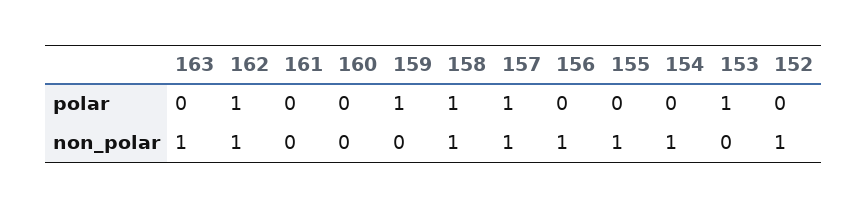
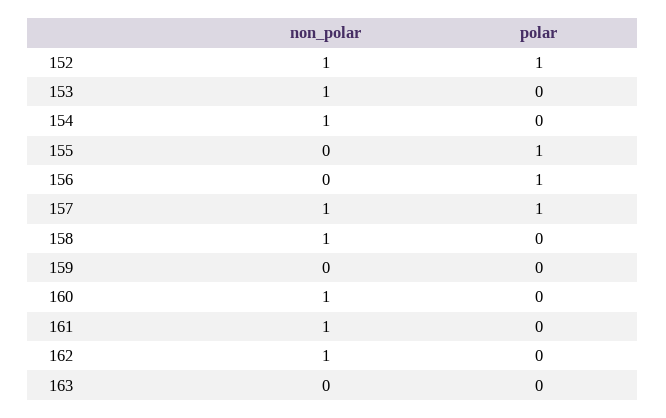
  {
    "163": {
      "polar": 0,
-     "non_polar": 1
+     "non_polar": 0
    },
    "162": {
-     "polar": 1,
+     "polar": 0,
      "non_polar": 1
    },
    "161": {
      "polar": 0,
-     "non_polar": 0
+     "non_polar": 1
    },
    "160": {
      "polar": 0,
-     "non_polar": 0
+     "non_polar": 1
    },
    "159": {
-     "polar": 1,
+     "polar": 0,
      "non_polar": 0
    },
    "158": {
-     "polar": 1,
+     "polar": 0,
      "non_polar": 1
    },
    "157": {
      "polar": 1,
      "non_polar": 1
    },
    "156": {
-     "polar": 0,
+     "polar": 1,
-     "non_polar": 1
+     "non_polar": 0
    },
    "155": {
-     "polar": 0,
+     "polar": 1,
-     "non_polar": 1
+     "non_polar": 0
    },
    "154": {
      "polar": 0,
      "non_polar": 1
    },
    "153": {
-     "polar": 1,
+     "polar": 0,
-     "non_polar": 0
+     "non_polar": 1
    },
    "152": {
-     "polar": 0,
+     "polar": 1,
      "non_polar": 1
    }
  }

